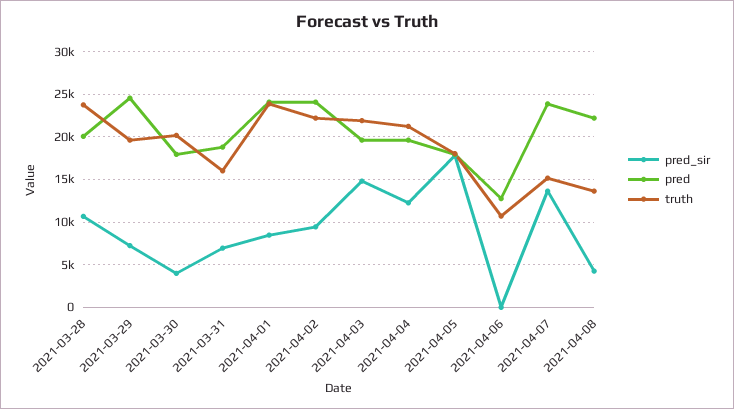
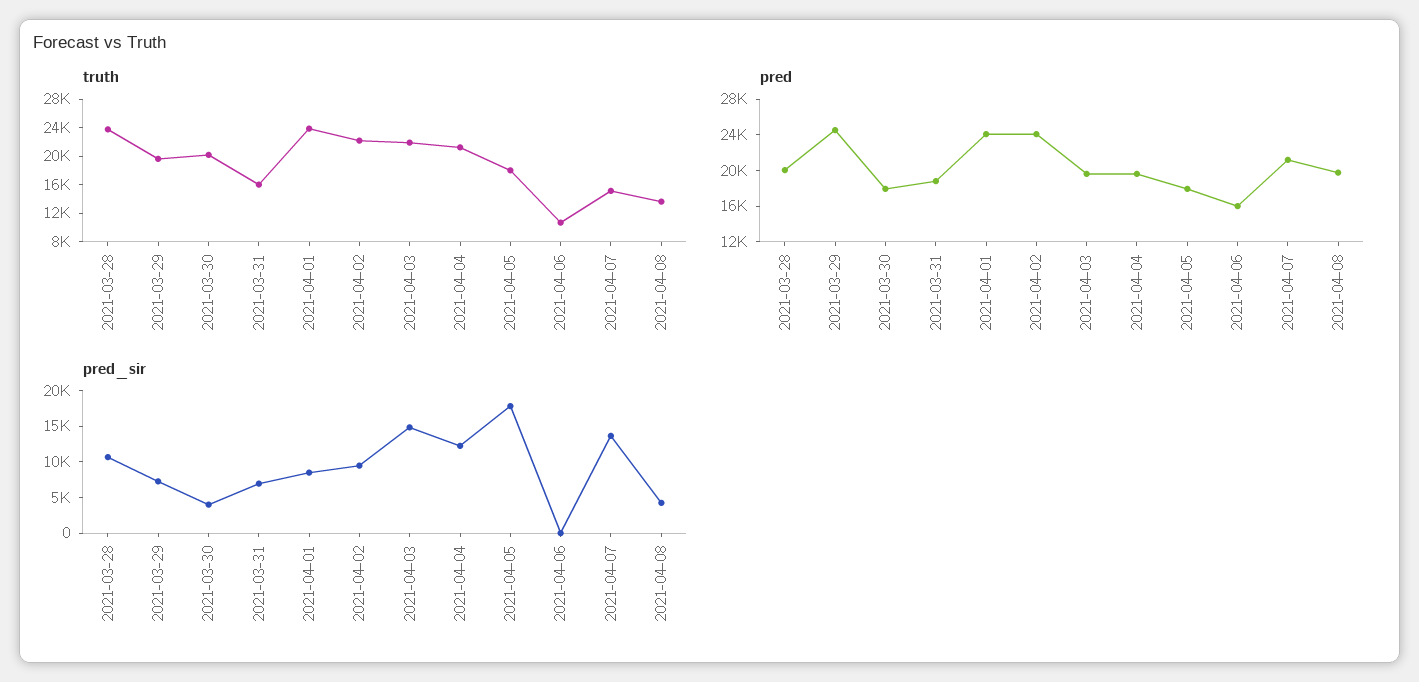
  {
    "pred_sir": {
      "2021-03-28": 11000,
      "2021-03-29": 7000,
      "2021-03-30": 4000,
      "2021-03-31": 7000,
      "2021-04-01": 8000,
      "2021-04-02": 9000,
      "2021-04-03": 15000,
      "2021-04-04": 12000,
      "2021-04-05": 18000,
      "2021-04-06": 0,
      "2021-04-07": 14000,
      "2021-04-08": 4000
    },
    "pred": {
      "2021-03-28": 20000,
      "2021-03-29": 25000,
      "2021-03-30": 18000,
      "2021-03-31": 19000,
      "2021-04-01": 24000,
      "2021-04-02": 24000,
      "2021-04-03": 20000,
      "2021-04-04": 20000,
      "2021-04-05": 18000,
-     "2021-04-06": 13000,
+     "2021-04-06": 16000,
-     "2021-04-07": 24000,
+     "2021-04-07": 21000,
-     "2021-04-08": 22000
+     "2021-04-08": 20000
    },
    "truth": {
      "2021-03-28": 24000,
      "2021-03-29": 20000,
      "2021-03-30": 20000,
      "2021-03-31": 16000,
      "2021-04-01": 24000,
      "2021-04-02": 22000,
      "2021-04-03": 22000,
      "2021-04-04": 21000,
      "2021-04-05": 18000,
      "2021-04-06": 11000,
      "2021-04-07": 15000,
      "2021-04-08": 14000
    }
  }

